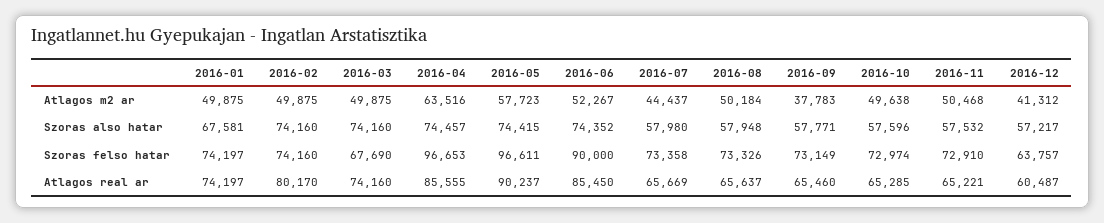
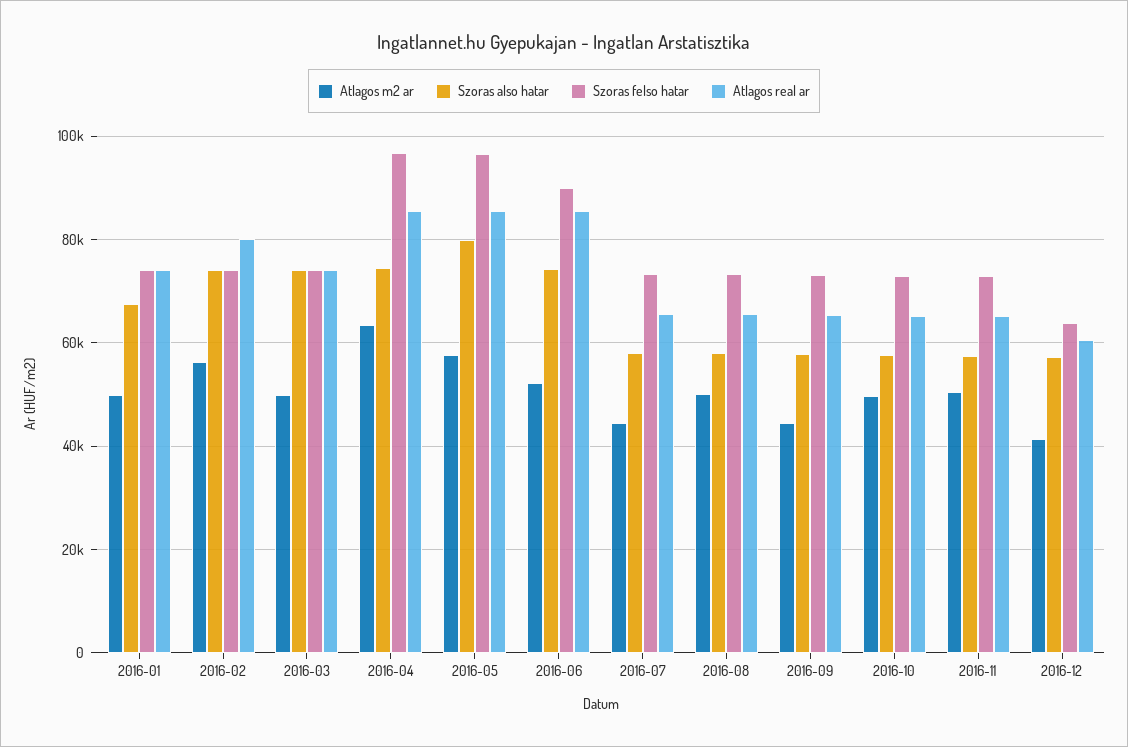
  {
    "Atlagos m2 ar": {
      "2016-01": 49875,
-     "2016-02": 49875,
+     "2016-02": 56000,
      "2016-03": 49875,
      "2016-04": 63516,
      "2016-05": 57723,
      "2016-06": 52267,
      "2016-07": 44437,
      "2016-08": 50184,
-     "2016-09": 37783,
+     "2016-09": 44000,
      "2016-10": 49638,
      "2016-11": 50468,
      "2016-12": 41312
    },
    "Szoras also hatar": {
      "2016-01": 67581,
      "2016-02": 74160,
      "2016-03": 74160,
      "2016-04": 74457,
-     "2016-05": 74415,
+     "2016-05": 80000,
      "2016-06": 74352,
      "2016-07": 57980,
      "2016-08": 57948,
      "2016-09": 57771,
      "2016-10": 57596,
      "2016-11": 57532,
      "2016-12": 57217
    },
    "Szoras felso hatar": {
      "2016-01": 74197,
      "2016-02": 74160,
-     "2016-03": 67690,
+     "2016-03": 74000,
      "2016-04": 96653,
      "2016-05": 96611,
      "2016-06": 90000,
      "2016-07": 73358,
      "2016-08": 73326,
      "2016-09": 73149,
      "2016-10": 72974,
      "2016-11": 72910,
      "2016-12": 63757
    },
    "Atlagos real ar": {
      "2016-01": 74197,
      "2016-02": 80170,
      "2016-03": 74160,
      "2016-04": 85555,
-     "2016-05": 90237,
+     "2016-05": 86000,
      "2016-06": 85450,
      "2016-07": 65669,
      "2016-08": 65637,
      "2016-09": 65460,
      "2016-10": 65285,
      "2016-11": 65221,
      "2016-12": 60487
    }
  }

